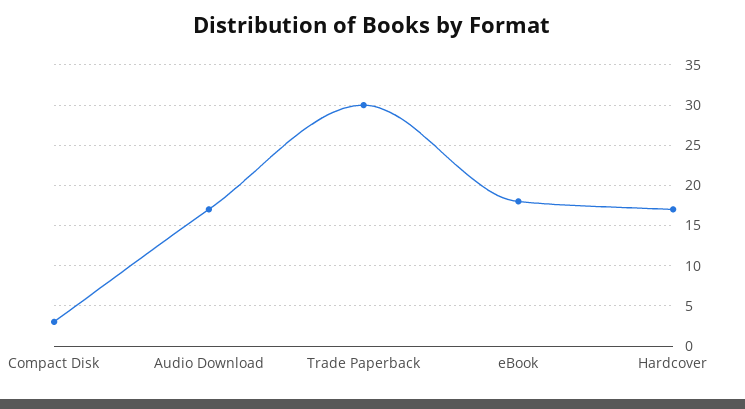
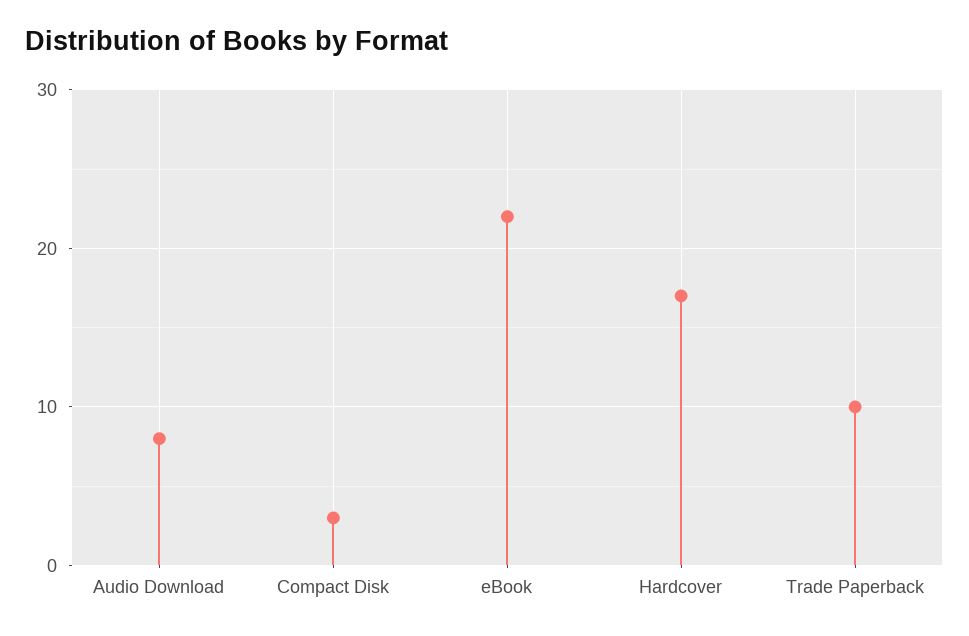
  {
    "Compact Disk": 3,
-   "Audio Download": 17,
+   "Audio Download": 8,
-   "Trade Paperback": 30,
+   "Trade Paperback": 10,
-   "eBook": 18,
+   "eBook": 22,
    "Hardcover": 17
  }

